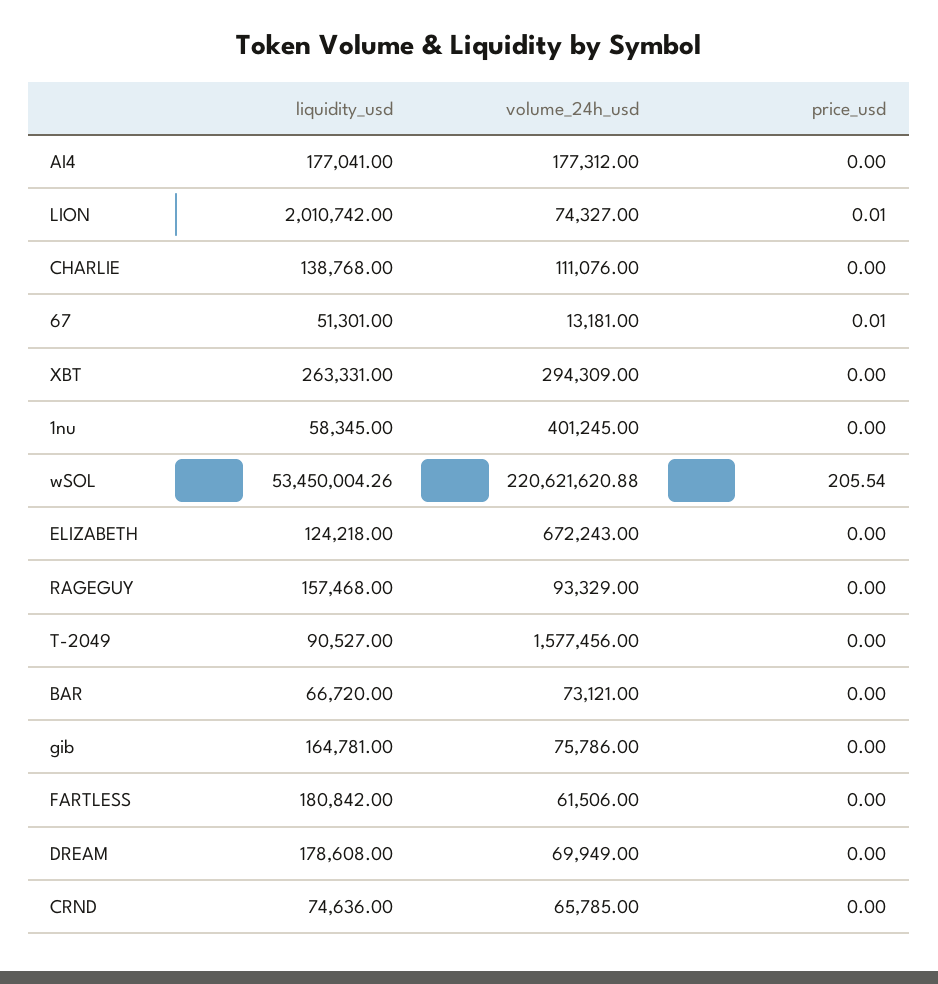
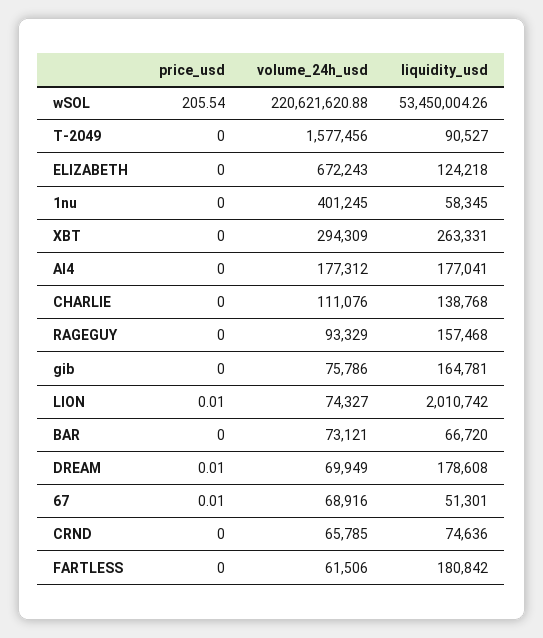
  {
    "liquidity_usd": {
      "AI4": 177041,
      "LION": 2010742,
      "CHARLIE": 138768,
      "67": 51301,
      "XBT": 263331,
      "1nu": 58345,
      "wSOL": 53450004.26,
      "ELIZABETH": 124218,
      "RAGEGUY": 157468,
      "T-2049": 90527,
      "BAR": 66720,
      "gib": 164781,
      "FARTLESS": 180842,
      "DREAM": 178608,
      "CRND": 74636
    },
    "volume_24h_usd": {
      "AI4": 177312,
      "LION": 74327,
      "CHARLIE": 111076,
-     "67": 13181,
+     "67": 68916,
      "XBT": 294309,
      "1nu": 401245,
      "wSOL": 220621620.88,
      "ELIZABETH": 672243,
      "RAGEGUY": 93329,
      "T-2049": 1577456,
      "BAR": 73121,
      "gib": 75786,
      "FARTLESS": 61506,
      "DREAM": 69949,
      "CRND": 65785
    },
    "price_usd": {
      "AI4": 0,
      "LION": 0.01,
      "CHARLIE": 0,
      "67": 0.01,
      "XBT": 0,
      "1nu": 0,
      "wSOL": 205.54,
      "ELIZABETH": 0,
      "RAGEGUY": 0,
      "T-2049": 0,
      "BAR": 0,
      "gib": 0,
      "FARTLESS": 0,
-     "DREAM": 0,
+     "DREAM": 0.01,
      "CRND": 0
    }
  }

